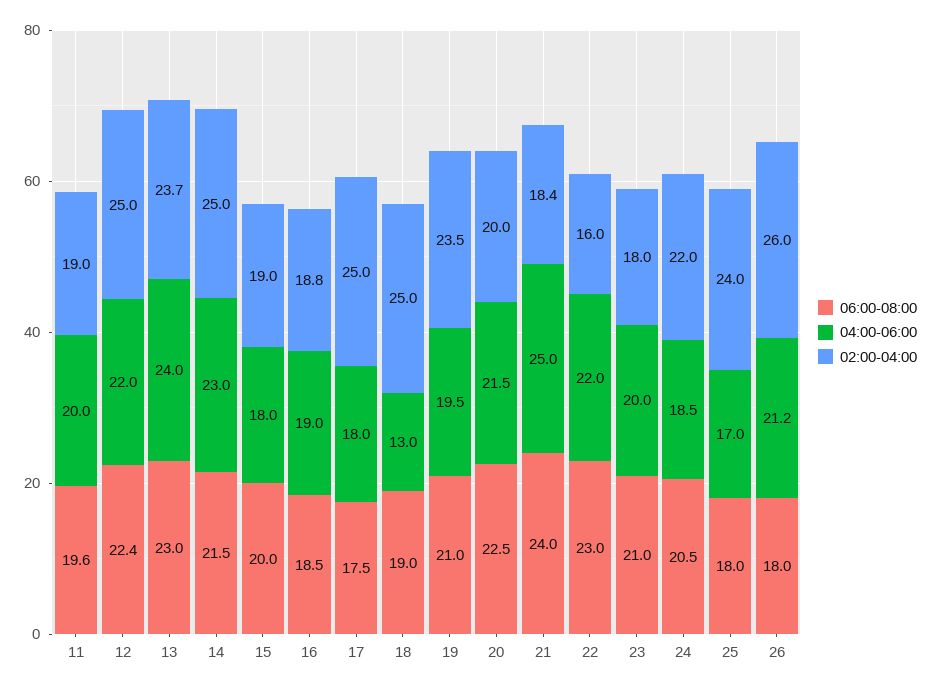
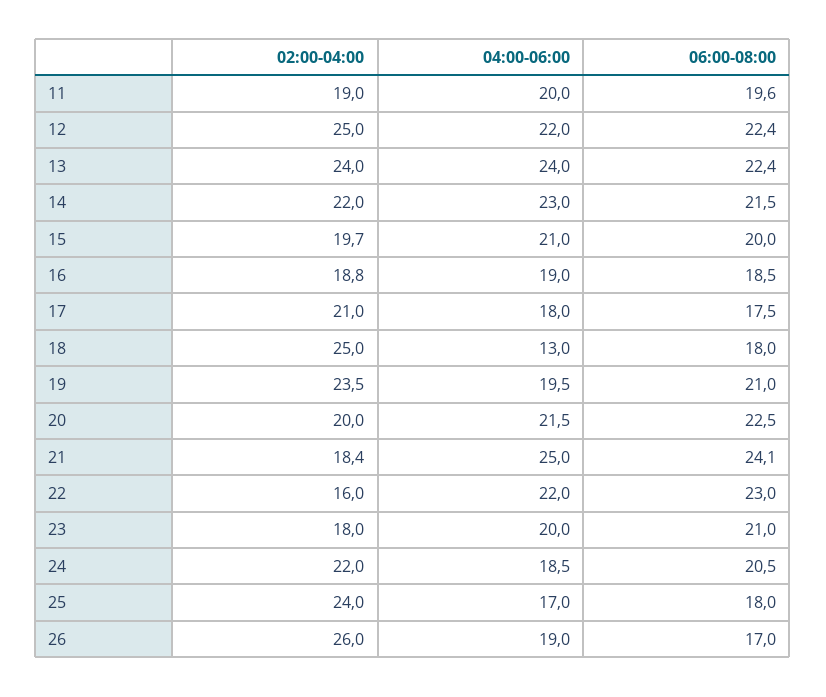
  {
    "06:00-08:00": {
      "11": 19.6,
      "12": 22.4,
-     "13": 23,
+     "13": 22.4,
      "14": 21.5,
      "15": 20,
      "16": 18.5,
      "17": 17.5,
-     "18": 19,
+     "18": 18,
      "19": 21,
      "20": 22.5,
-     "21": 24,
+     "21": 24.1,
      "22": 23,
      "23": 21,
      "24": 20.5,
      "25": 18,
-     "26": 18
+     "26": 17
    },
    "04:00-06:00": {
      "11": 20,
      "12": 22,
      "13": 24,
      "14": 23,
-     "15": 18,
+     "15": 21,
      "16": 19,
      "17": 18,
      "18": 13,
      "19": 19.5,
      "20": 21.5,
      "21": 25,
      "22": 22,
      "23": 20,
      "24": 18.5,
      "25": 17,
-     "26": 21.2
+     "26": 19
    },
    "02:00-04:00": {
      "11": 19,
      "12": 25,
-     "13": 23.7,
+     "13": 24,
-     "14": 25,
+     "14": 22,
-     "15": 19,
+     "15": 19.7,
      "16": 18.8,
-     "17": 25,
+     "17": 21,
      "18": 25,
      "19": 23.5,
      "20": 20,
      "21": 18.4,
      "22": 16,
      "23": 18,
      "24": 22,
      "25": 24,
      "26": 26
    }
  }

